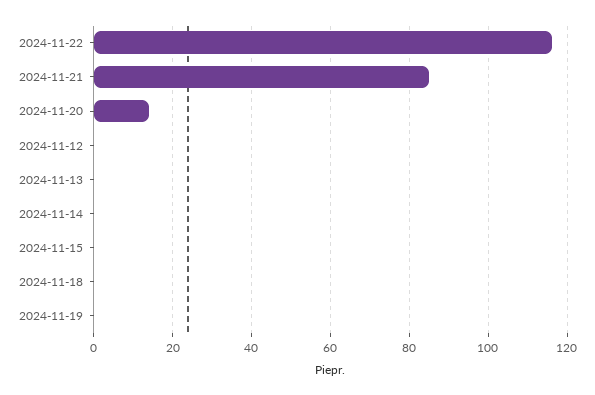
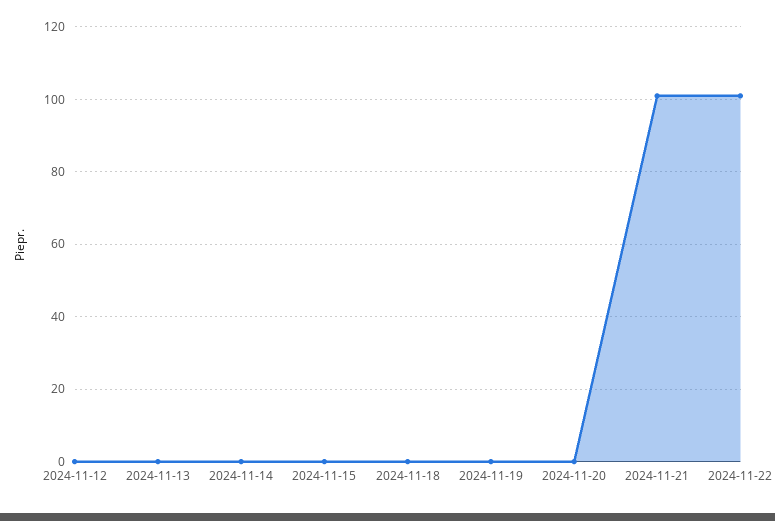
  {
-   "2024-11-22": 115,
+   "2024-11-22": 100,
-   "2024-11-21": 85,
+   "2024-11-21": 100,
-   "2024-11-20": 15,
+   "2024-11-20": 0,
    "2024-11-12": 0,
    "2024-11-13": 0,
    "2024-11-14": 0,
    "2024-11-15": 0,
    "2024-11-18": 0,
    "2024-11-19": 0
  }

